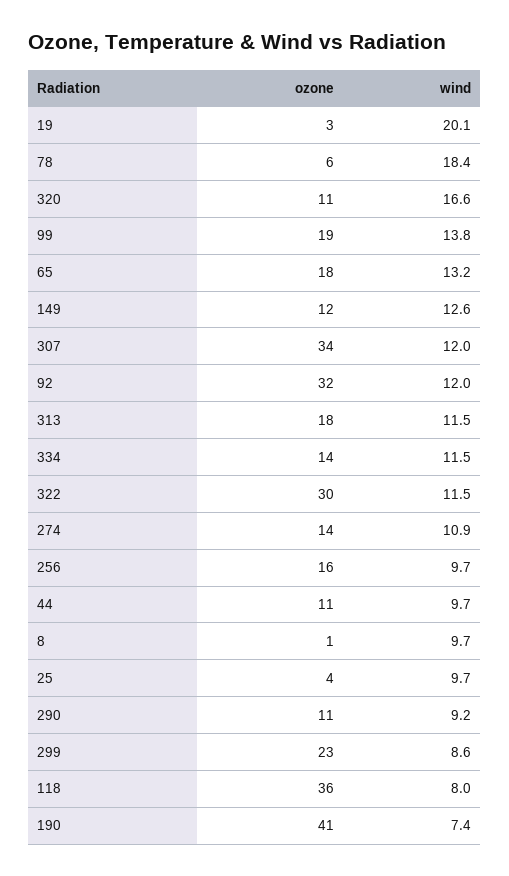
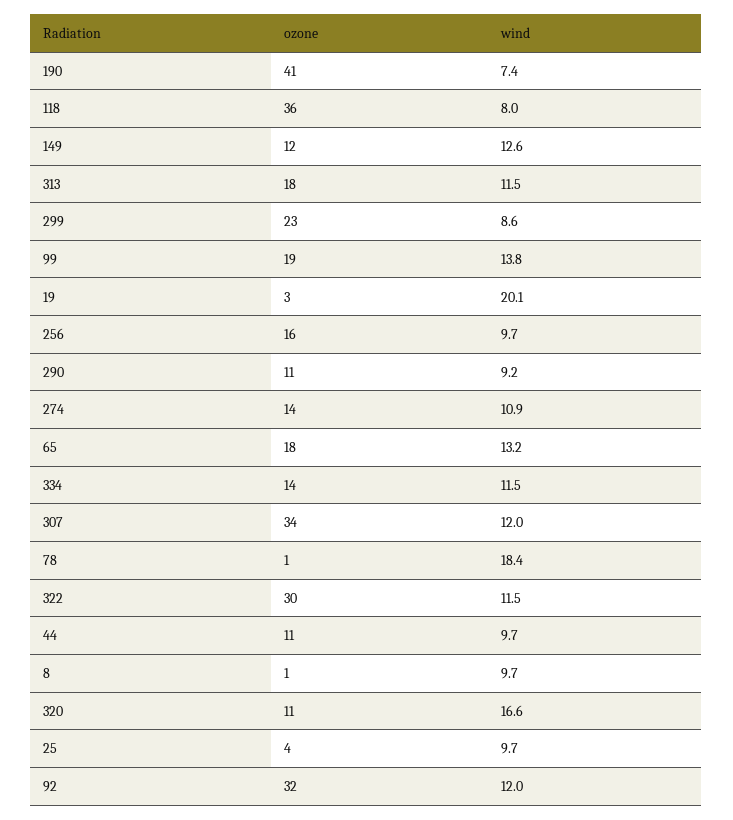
  {
    "ozone": {
      "19": 3,
-     "78": 6,
+     "78": 1,
      "320": 11,
      "99": 19,
      "65": 18,
      "149": 12,
      "307": 34,
      "92": 32,
      "313": 18,
      "334": 14,
      "322": 30,
      "274": 14,
      "256": 16,
      "44": 11,
      "8": 1,
      "25": 4,
      "290": 11,
      "299": 23,
      "118": 36,
      "190": 41
    },
    "wind": {
      "19": 20.1,
      "78": 18.4,
      "320": 16.6,
      "99": 13.8,
      "65": 13.2,
      "149": 12.6,
      "307": 12,
      "92": 12,
      "313": 11.5,
      "334": 11.5,
      "322": 11.5,
      "274": 10.9,
      "256": 9.7,
      "44": 9.7,
      "8": 9.7,
      "25": 9.7,
      "290": 9.2,
      "299": 8.6,
      "118": 8,
      "190": 7.4
    }
  }

